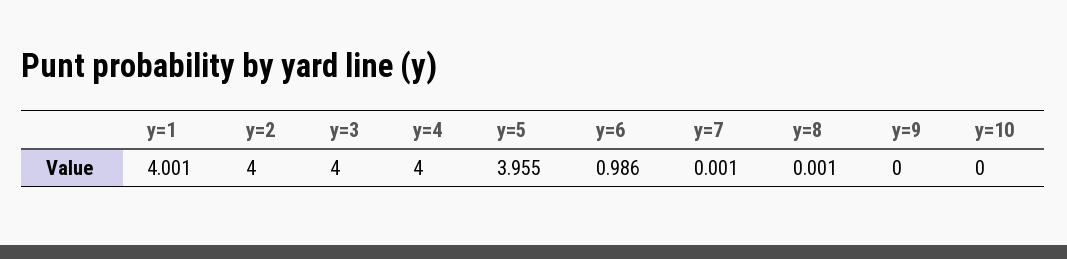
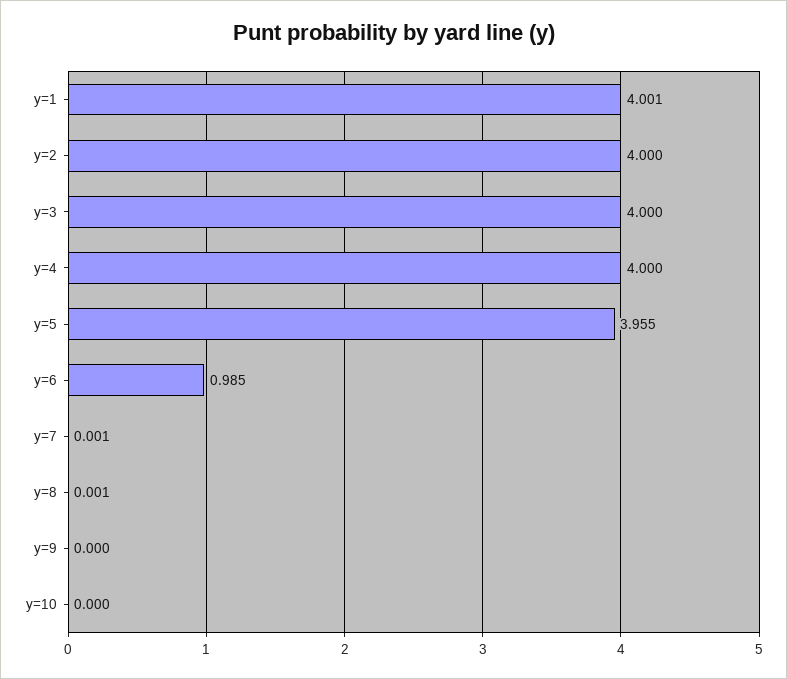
  {
    "y=1": 4.001,
    "y=2": 4,
    "y=3": 4,
    "y=4": 4,
    "y=5": 3.955,
-   "y=6": 0.986,
+   "y=6": 0.985,
    "y=7": 0.001,
    "y=8": 0.001,
    "y=9": 0,
    "y=10": 0
  }

